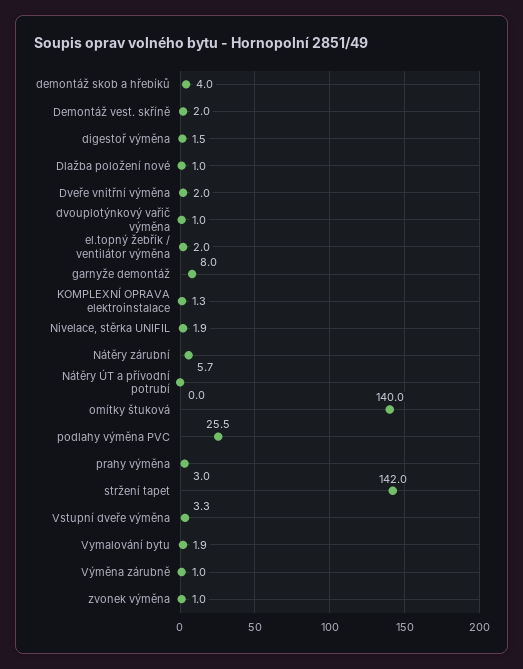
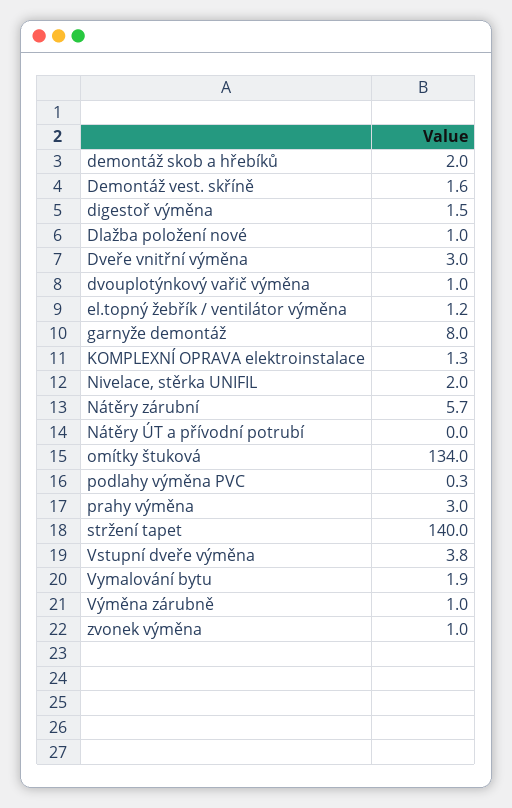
  {
-   "demontáž skob a hřebíků": 4,
+   "demontáž skob a hřebíků": 2,
-   "Demontáž vest. skříně": 2,
+   "Demontáž vest. skříně": 1.6,
    "digestoř výměna": 1.5,
    "Dlažba položení nové": 1,
-   "Dveře vnitřní výměna": 2,
+   "Dveře vnitřní výměna": 3,
    "dvouplotýnkový vařič výměna": 1,
-   "el.topný žebřík / ventilátor výměna": 2,
+   "el.topný žebřík / ventilátor výměna": 1.2,
    "garnyže demontáž": 8,
    "KOMPLEXNÍ OPRAVA elektroinstalace": 1.3,
-   "Nivelace, stěrka UNIFIL": 1.9,
+   "Nivelace, stěrka UNIFIL": 2,
    "Nátěry zárubní": 5.7,
    "Nátěry ÚT a přívodní potrubí": 0,
-   "omítky štuková": 140,
+   "omítky štuková": 134,
-   "podlahy výměna PVC": 25.5,
+   "podlahy výměna PVC": 0.3,
    "prahy výměna": 3,
-   "stržení tapet": 142,
+   "stržení tapet": 140,
-   "Vstupní dveře výměna": 3.3,
+   "Vstupní dveře výměna": 3.8,
    "Vymalování bytu": 1.9,
    "Výměna zárubně": 1,
    "zvonek výměna": 1
  }

